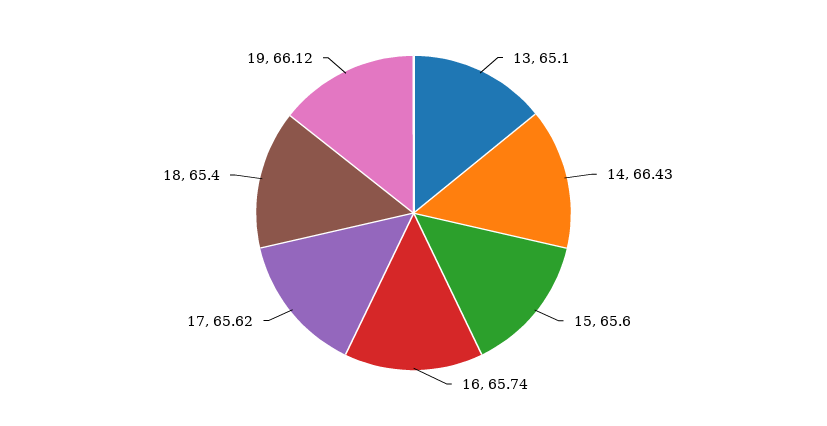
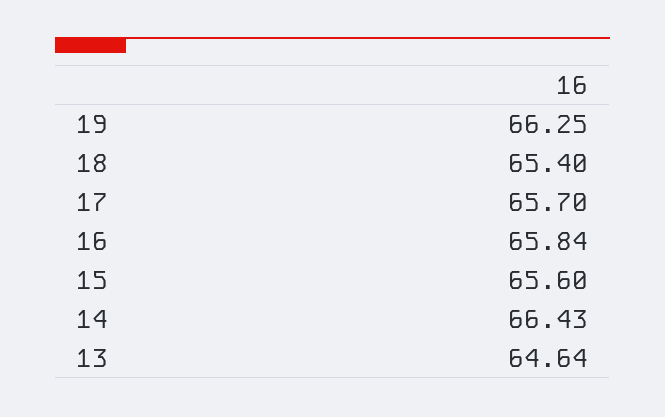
  {
-   "13": 65.1,
+   "13": 64.64,
    "14": 66.43,
    "15": 65.6,
-   "16": 65.74,
+   "16": 65.84,
-   "17": 65.62,
+   "17": 65.7,
    "18": 65.4,
-   "19": 66.12
+   "19": 66.25
  }

